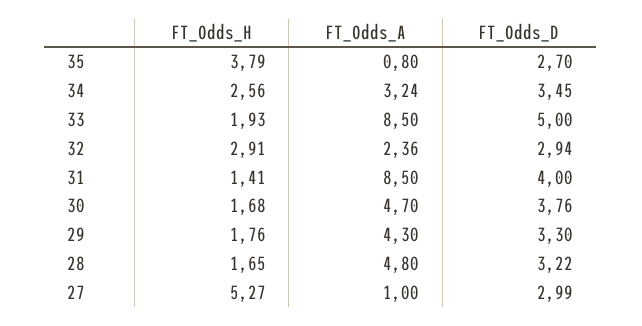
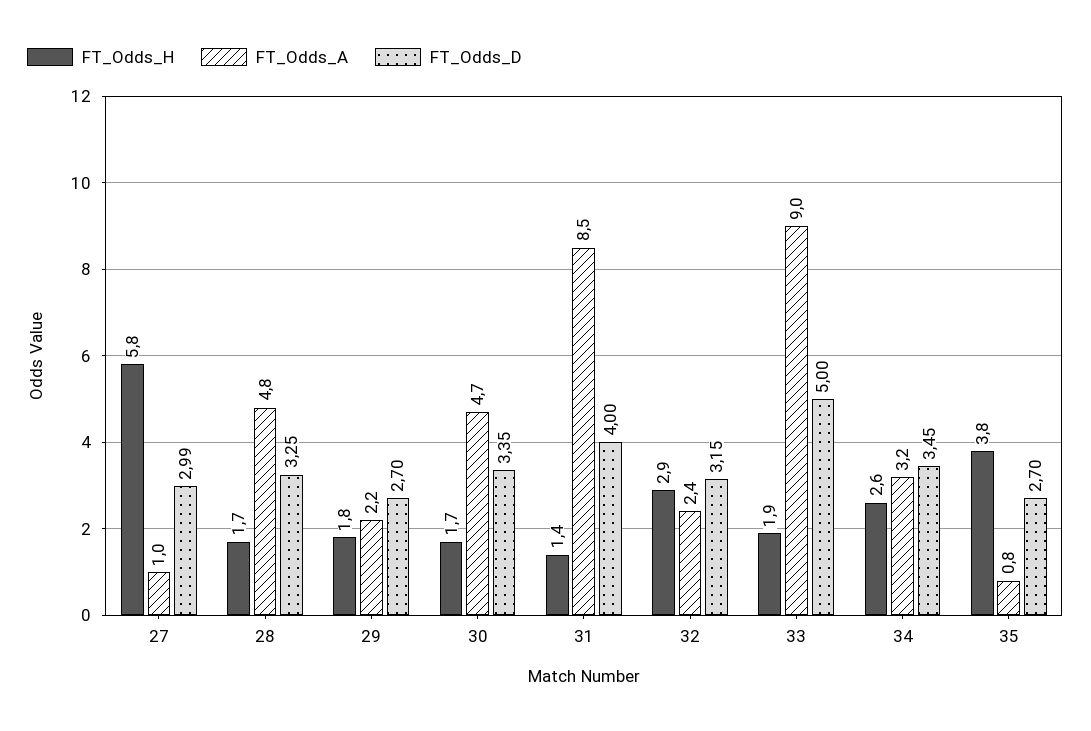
  {
    "FT_Odds_H": {
      "35": 3.79,
      "34": 2.56,
      "33": 1.93,
      "32": 2.91,
      "31": 1.41,
      "30": 1.68,
      "29": 1.76,
      "28": 1.65,
-     "27": 5.27
+     "27": 5.8
    },
    "FT_Odds_A": {
      "35": 0.8,
      "34": 3.24,
-     "33": 8.5,
+     "33": 9,
      "32": 2.36,
      "31": 8.5,
      "30": 4.7,
-     "29": 4.3,
+     "29": 2.2,
      "28": 4.8,
      "27": 1
    },
    "FT_Odds_D": {
      "35": 2.7,
      "34": 3.45,
      "33": 5,
-     "32": 2.94,
+     "32": 3.15,
      "31": 4,
-     "30": 3.76,
+     "30": 3.35,
-     "29": 3.3,
+     "29": 2.7,
-     "28": 3.22,
+     "28": 3.25,
      "27": 2.99
    }
  }

